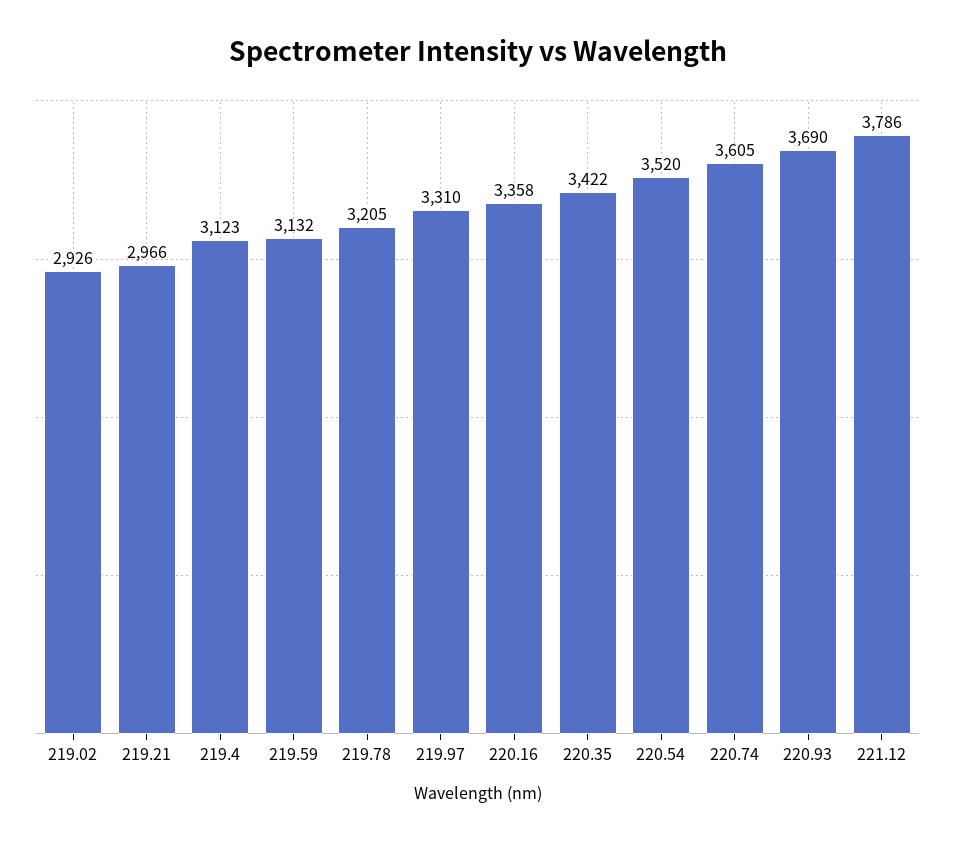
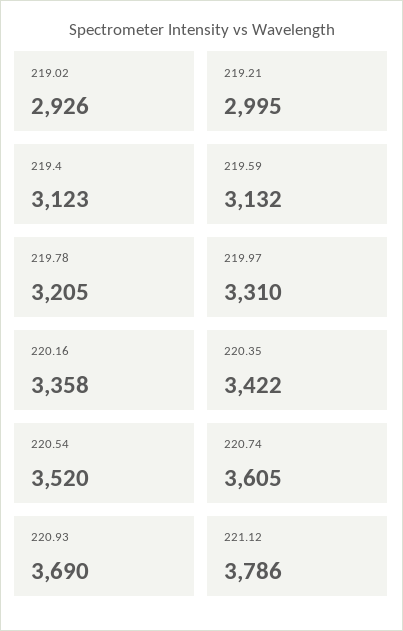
  {
    "219.02": 2926,
-   "219.21": 2966,
+   "219.21": 2995,
    "219.4": 3123,
    "219.59": 3132,
    "219.78": 3205,
    "219.97": 3310,
    "220.16": 3358,
    "220.35": 3422,
    "220.54": 3520,
    "220.74": 3605,
    "220.93": 3690,
    "221.12": 3786
  }

